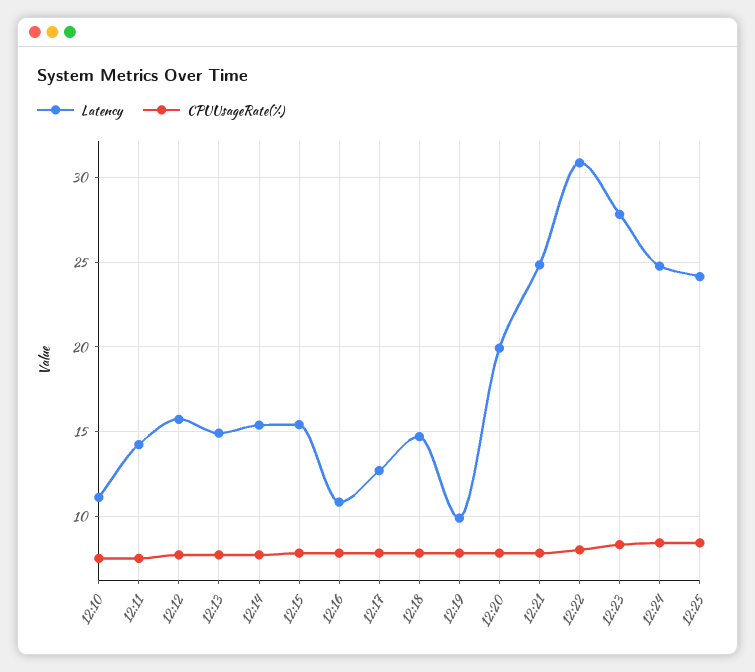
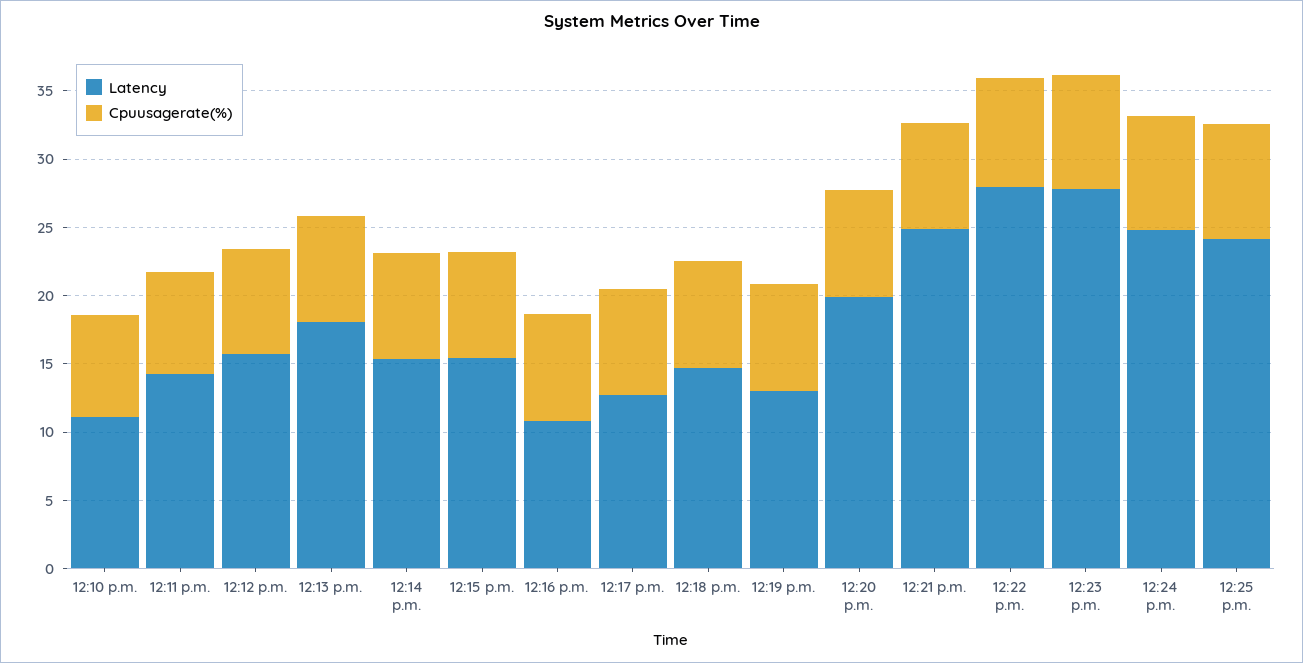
  {
    "Latency": {
      "12:10": 11,
      "12:11": 14,
      "12:12": 15.5,
-     "12:13": 15,
+     "12:13": 18,
      "12:14": 15.5,
      "12:15": 15.5,
      "12:16": 11,
      "12:17": 12.5,
      "12:18": 14.5,
-     "12:19": 10,
+     "12:19": 13,
      "12:20": 20,
      "12:21": 25,
-     "12:22": 31,
+     "12:22": 28,
      "12:23": 28,
      "12:24": 25,
      "12:25": 24
    },
    "CPUUsageRate(%)": {
      "12:10": 7.5,
      "12:11": 7.5,
      "12:12": 7.5,
      "12:13": 7.5,
      "12:14": 7.5,
      "12:15": 8,
      "12:16": 8,
      "12:17": 8,
      "12:18": 8,
      "12:19": 8,
      "12:20": 8,
      "12:21": 8,
      "12:22": 8,
      "12:23": 8.5,
      "12:24": 8.5,
      "12:25": 8.5
    }
  }

